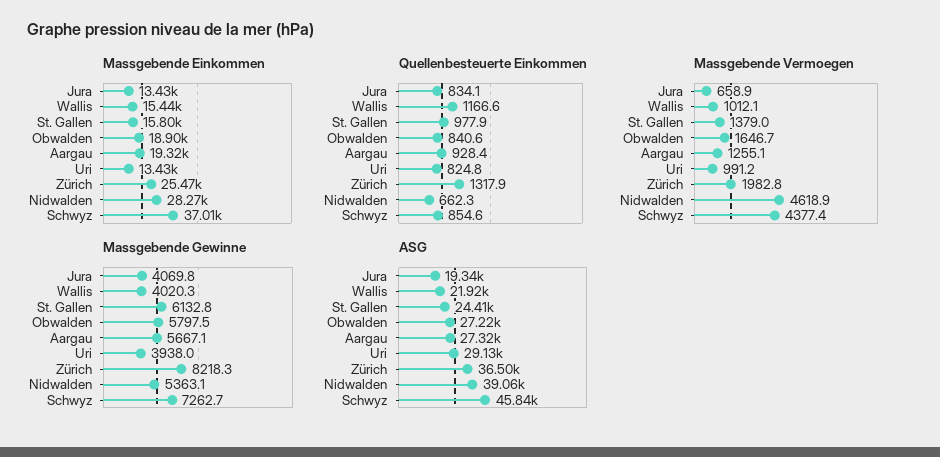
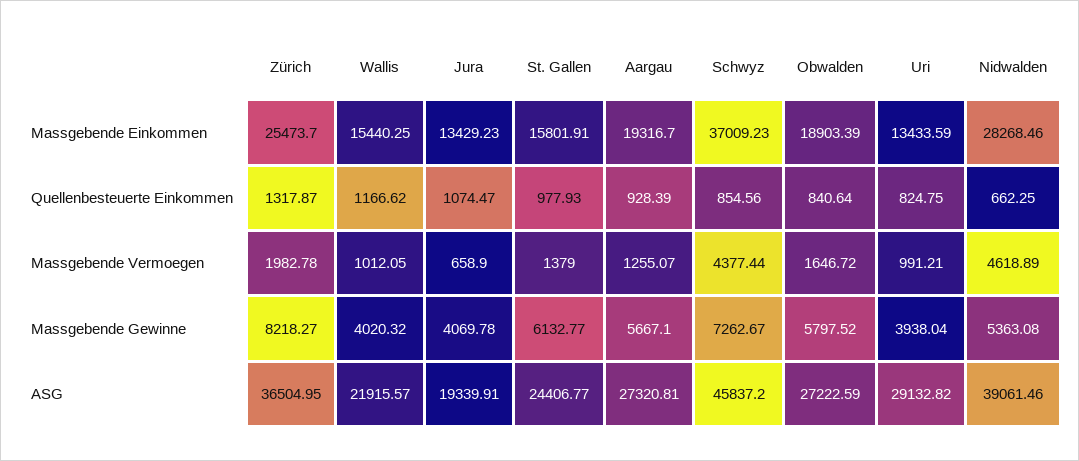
  {
    "Massgebende Einkommen": {
      "Jura": 13429.23,
      "Wallis": 15440.25,
      "St. Gallen": 15801.91,
      "Obwalden": 18903.39,
      "Aargau": 19316.7,
      "Uri": 13433.59,
      "Zürich": 25473.7,
      "Nidwalden": 28268.46,
      "Schwyz": 37009.23
    },
    "Quellenbesteuerte Einkommen": {
-     "Jura": 834.1,
+     "Jura": 1074.47,
      "Wallis": 1166.62,
      "St. Gallen": 977.93,
      "Obwalden": 840.64,
      "Aargau": 928.39,
      "Uri": 824.75,
      "Zürich": 1317.87,
      "Nidwalden": 662.25,
      "Schwyz": 854.56
    },
    "Massgebende Vermoegen": {
      "Jura": 658.9,
      "Wallis": 1012.05,
      "St. Gallen": 1379,
      "Obwalden": 1646.72,
      "Aargau": 1255.07,
      "Uri": 991.21,
      "Zürich": 1982.78,
      "Nidwalden": 4618.89,
      "Schwyz": 4377.44
    },
    "Massgebende Gewinne": {
      "Jura": 4069.78,
      "Wallis": 4020.32,
      "St. Gallen": 6132.77,
      "Obwalden": 5797.52,
      "Aargau": 5667.1,
      "Uri": 3938.04,
      "Zürich": 8218.27,
      "Nidwalden": 5363.08,
      "Schwyz": 7262.67
    },
    "ASG": {
      "Jura": 19339.91,
      "Wallis": 21915.57,
      "St. Gallen": 24406.77,
      "Obwalden": 27222.59,
      "Aargau": 27320.81,
      "Uri": 29132.82,
      "Zürich": 36504.95,
      "Nidwalden": 39061.46,
      "Schwyz": 45837.2
    }
  }

